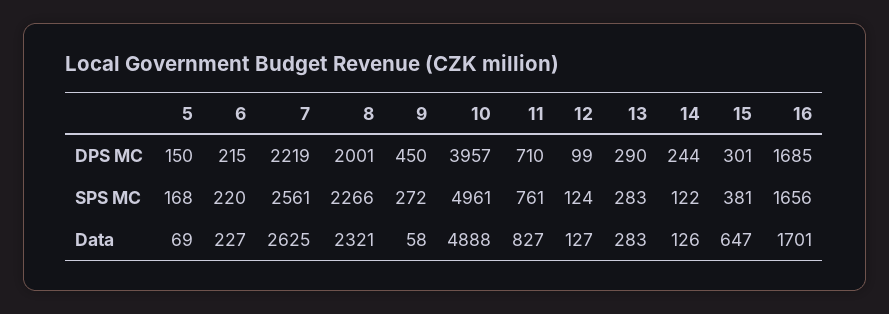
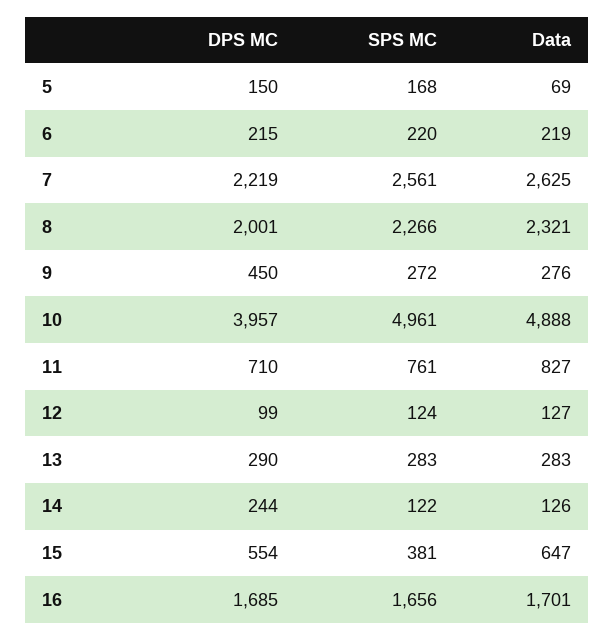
  {
    "5": {
      "DPS MC": 150,
      "SPS MC": 168,
      "Data": 69
    },
    "6": {
      "DPS MC": 215,
      "SPS MC": 220,
-     "Data": 227
+     "Data": 219
    },
    "7": {
      "DPS MC": 2219,
      "SPS MC": 2561,
      "Data": 2625
    },
    "8": {
      "DPS MC": 2001,
      "SPS MC": 2266,
      "Data": 2321
    },
    "9": {
      "DPS MC": 450,
      "SPS MC": 272,
-     "Data": 58
+     "Data": 276
    },
    "10": {
      "DPS MC": 3957,
      "SPS MC": 4961,
      "Data": 4888
    },
    "11": {
      "DPS MC": 710,
      "SPS MC": 761,
      "Data": 827
    },
    "12": {
      "DPS MC": 99,
      "SPS MC": 124,
      "Data": 127
    },
    "13": {
      "DPS MC": 290,
      "SPS MC": 283,
      "Data": 283
    },
    "14": {
      "DPS MC": 244,
      "SPS MC": 122,
      "Data": 126
    },
    "15": {
-     "DPS MC": 301,
+     "DPS MC": 554,
      "SPS MC": 381,
      "Data": 647
    },
    "16": {
      "DPS MC": 1685,
      "SPS MC": 1656,
      "Data": 1701
    }
  }

